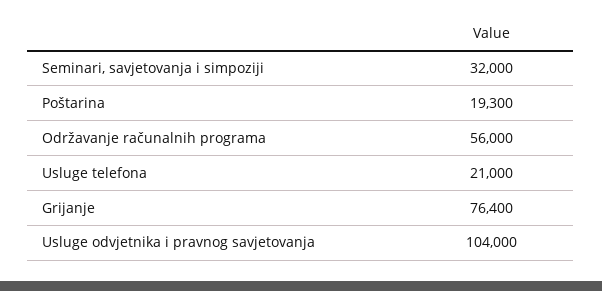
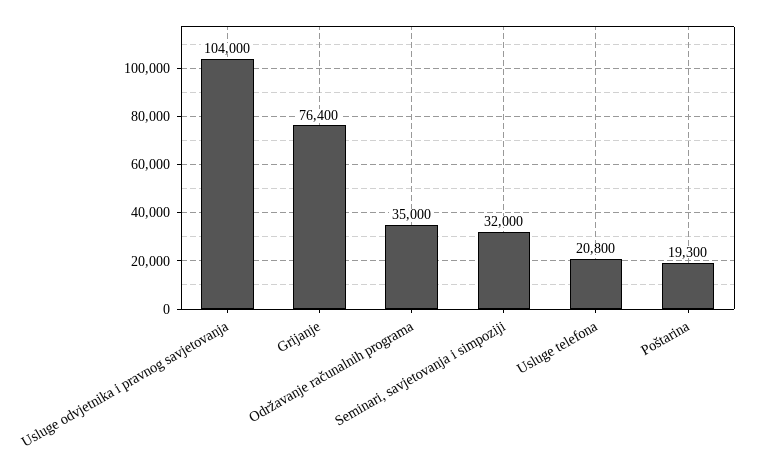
  {
    "Seminari, savjetovanja i simpoziji": 32000,
    "Poštarina": 19300,
-   "Održavanje računalnih programa": 56000,
+   "Održavanje računalnih programa": 35000,
-   "Usluge telefona": 21000,
+   "Usluge telefona": 20800,
    "Grijanje": 76400,
    "Usluge odvjetnika i pravnog savjetovanja": 104000
  }

